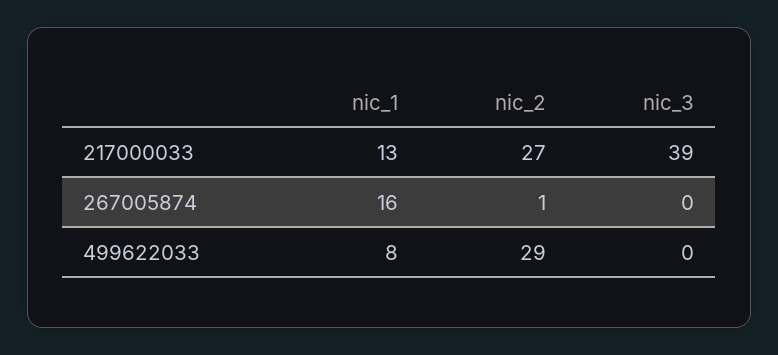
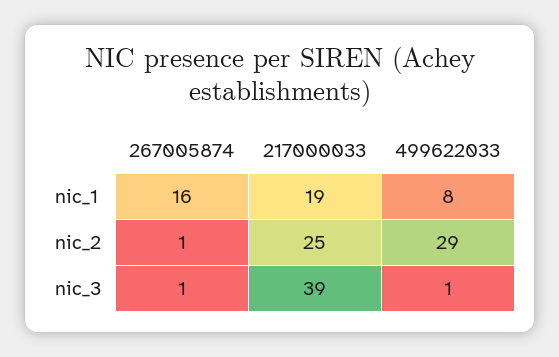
  {
    "nic_1": {
-     "217000033": 13,
+     "217000033": 19,
      "267005874": 16,
      "499622033": 8
    },
    "nic_2": {
-     "217000033": 27,
+     "217000033": 25,
      "267005874": 1,
      "499622033": 29
    },
    "nic_3": {
      "217000033": 39,
-     "267005874": 0,
+     "267005874": 1,
-     "499622033": 0
+     "499622033": 1
    }
  }

